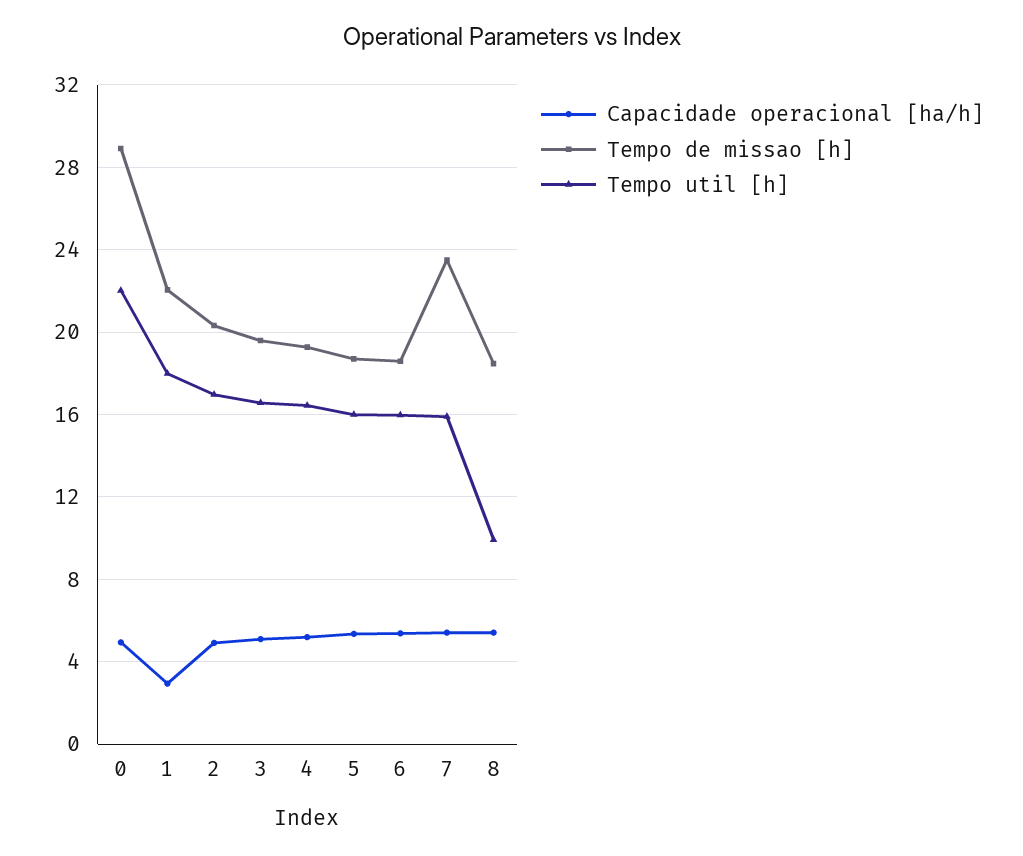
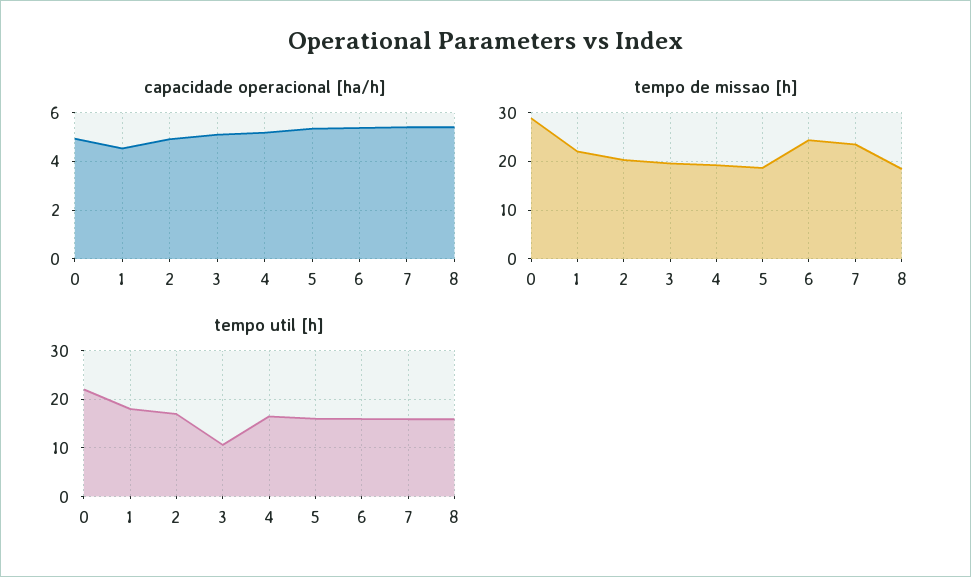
  {
    "Capacidade operacional [ha/h]": {
      "0": 5,
-     "1": 3,
+     "1": 4.5,
      "2": 5,
      "3": 5,
      "4": 5.25,
      "5": 5.25,
      "6": 5.5,
      "7": 5.5,
      "8": 5.5
    },
    "Tempo de missao [h]": {
      "0": 29,
      "1": 22,
      "2": 20.5,
      "3": 19.5,
      "4": 19.5,
      "5": 18.5,
-     "6": 18.5,
+     "6": 24,
      "7": 23.5,
      "8": 18.5
    },
    "Tempo util [h]": {
      "0": 22,
      "1": 18,
      "2": 17,
-     "3": 16.5,
+     "3": 10,
      "4": 16.5,
      "5": 16,
      "6": 16,
      "7": 16,
-     "8": 10
+     "8": 16
    }
  }

